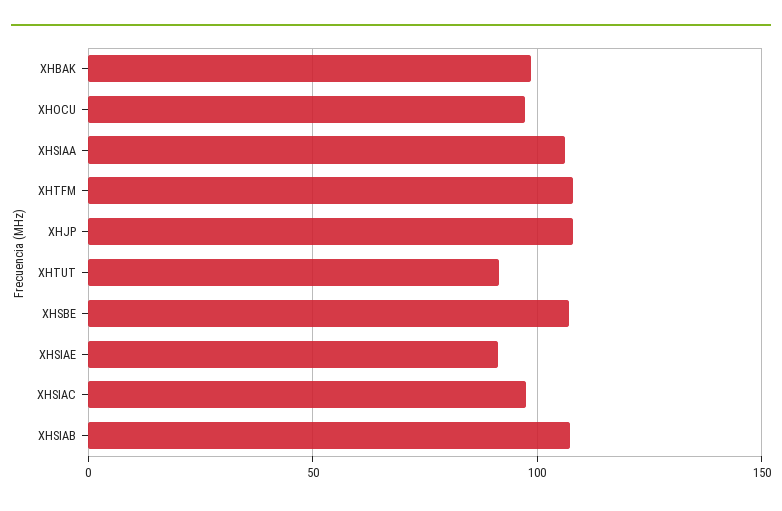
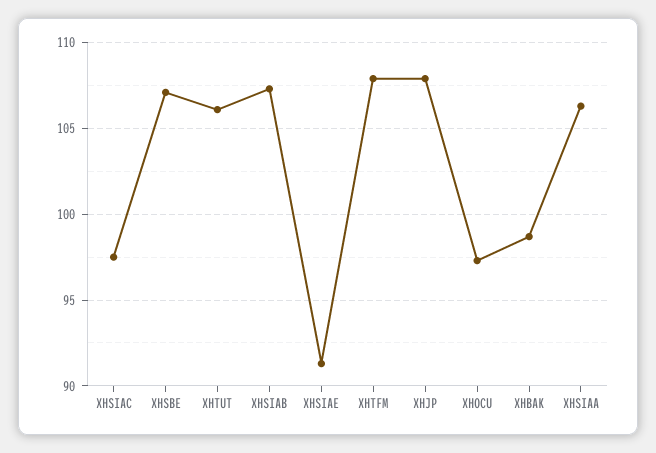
  {
    "XHBAK": 98.5,
    "XHOCU": 97.5,
    "XHSIAA": 106.5,
    "XHTFM": 108,
    "XHJP": 108,
-   "XHTUT": 90,
+   "XHTUT": 106,
    "XHSBE": 107,
    "XHSIAE": 91.5,
    "XHSIAC": 97.5,
    "XHSIAB": 107.5
  }

